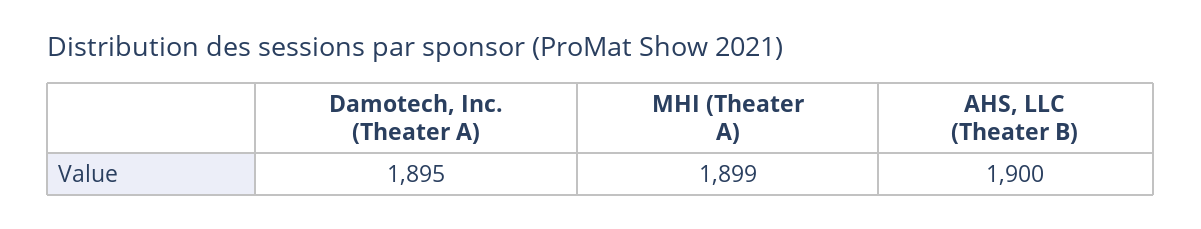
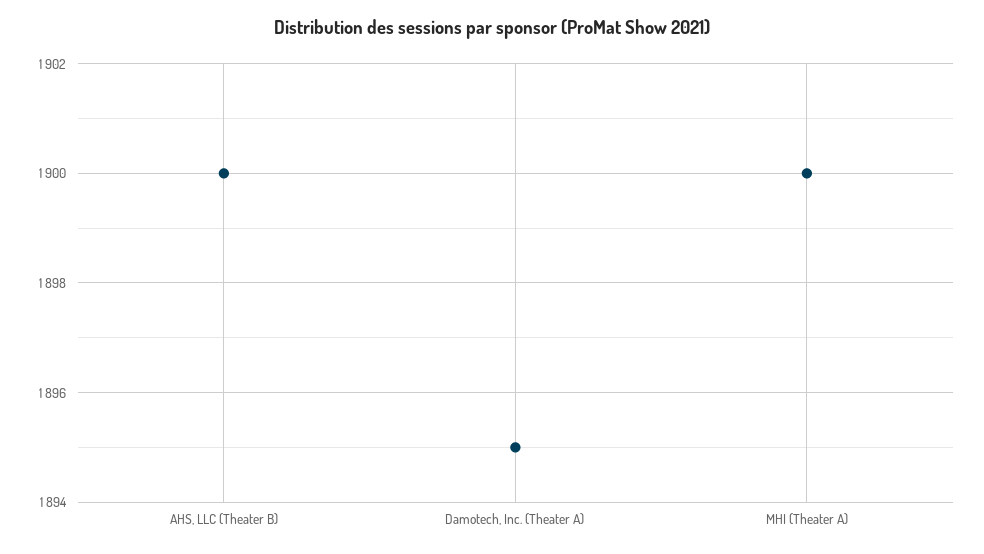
  {
    "Damotech, Inc. (Theater A)": 1895,
-   "MHI (Theater A)": 1899,
+   "MHI (Theater A)": 1900,
    "AHS, LLC (Theater B)": 1900
  }

